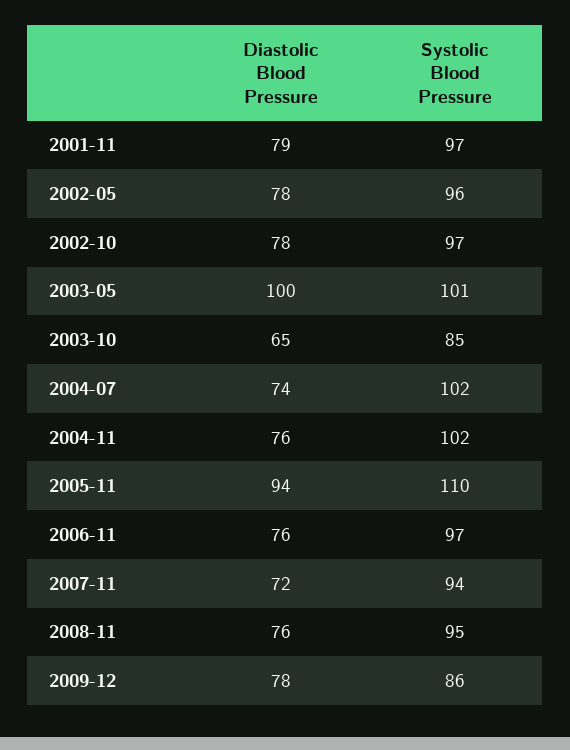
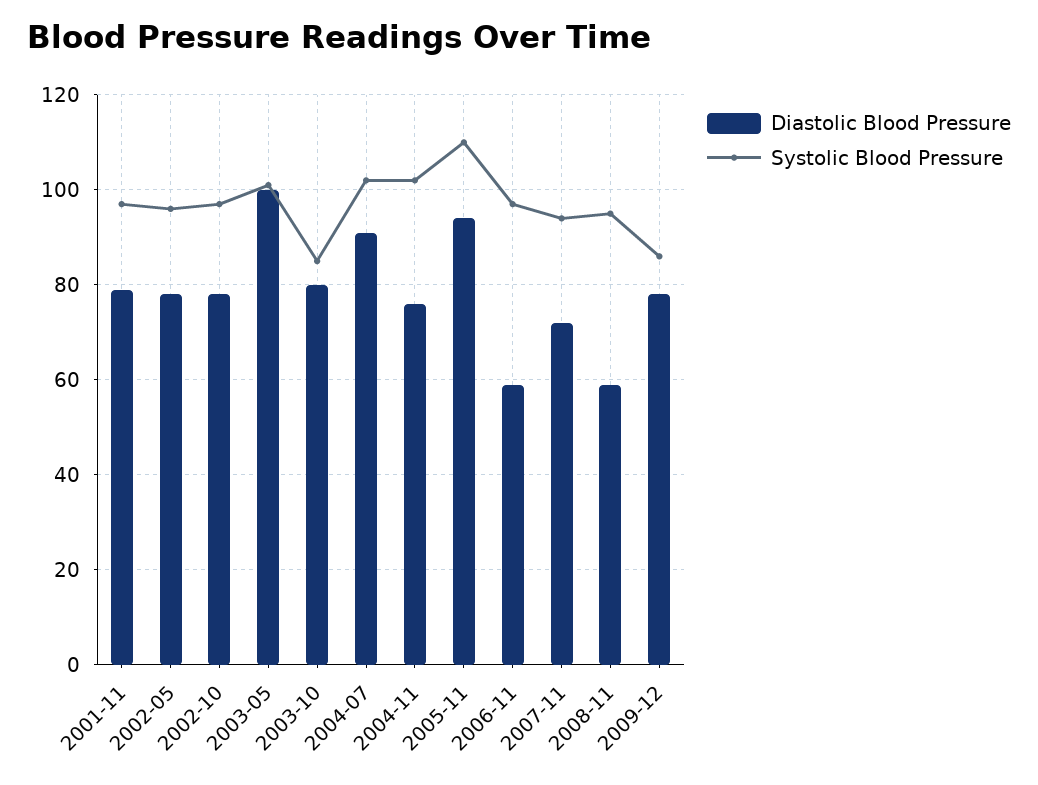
  {
    "Diastolic Blood Pressure": {
      "2001-11": 79,
      "2002-05": 78,
      "2002-10": 78,
      "2003-05": 100,
-     "2003-10": 65,
+     "2003-10": 80,
-     "2004-07": 74,
+     "2004-07": 90,
      "2004-11": 76,
      "2005-11": 94,
-     "2006-11": 76,
+     "2006-11": 60,
      "2007-11": 72,
-     "2008-11": 76,
+     "2008-11": 60,
      "2009-12": 78
    },
    "Systolic Blood Pressure": {
      "2001-11": 97,
      "2002-05": 96,
      "2002-10": 97,
      "2003-05": 101,
      "2003-10": 85,
      "2004-07": 102,
      "2004-11": 102,
      "2005-11": 110,
      "2006-11": 97,
      "2007-11": 94,
      "2008-11": 95,
      "2009-12": 86
    }
  }

